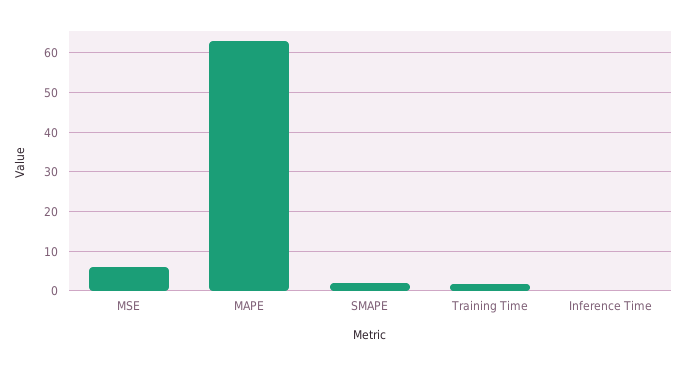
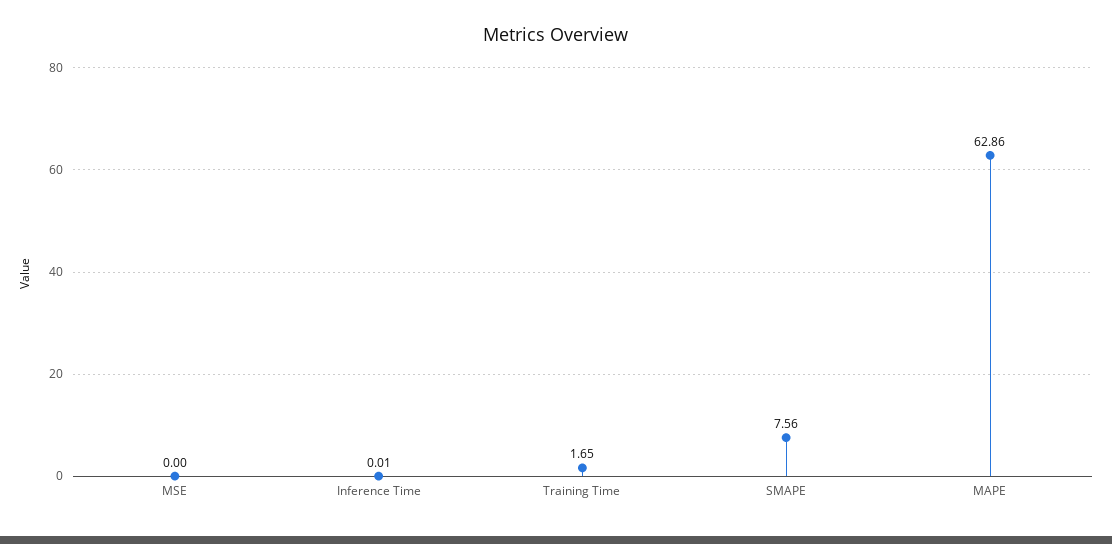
  {
-   "MSE": 6,
+   "MSE": 0,
    "MAPE": 62.86,
-   "SMAPE": 2,
+   "SMAPE": 7.56,
    "Training Time": 1.65,
    "Inference Time": 0.01
  }

